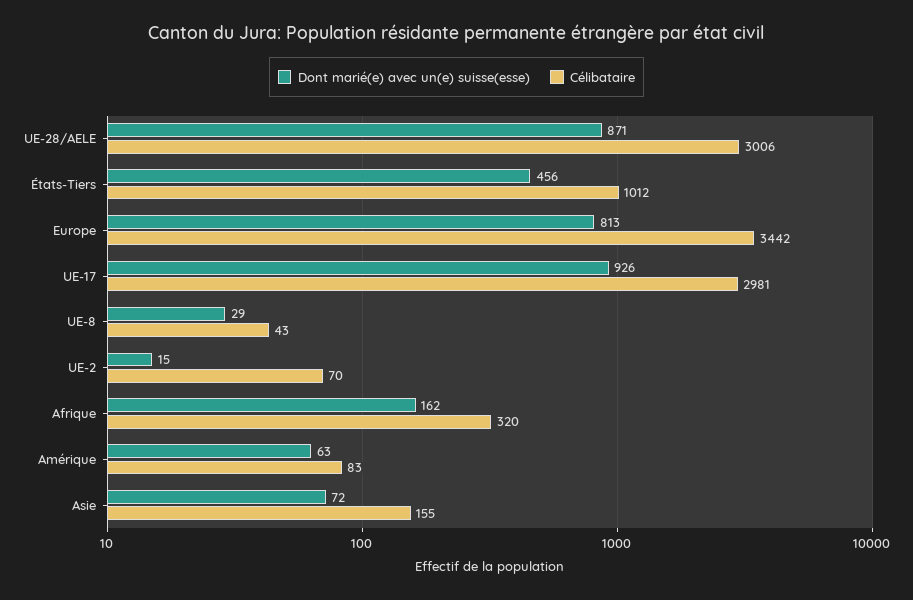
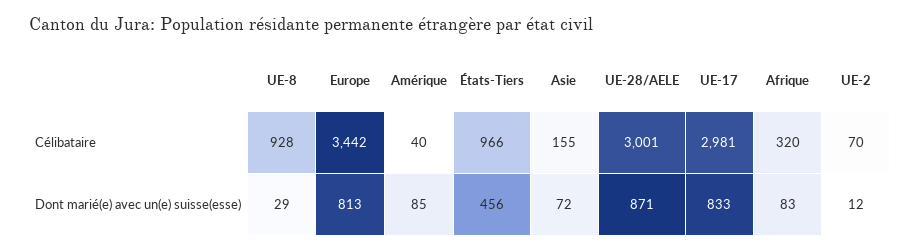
  {
    "Dont marié(e) avec un(e) suisse(esse)": {
      "UE-28/AELE": 871,
      "États-Tiers": 456,
      "Europe": 813,
-     "UE-17": 926,
+     "UE-17": 833,
      "UE-8": 29,
-     "UE-2": 15,
+     "UE-2": 12,
-     "Afrique": 162,
+     "Afrique": 83,
-     "Amérique": 63,
+     "Amérique": 85,
      "Asie": 72
    },
    "Célibataire": {
-     "UE-28/AELE": 3006,
+     "UE-28/AELE": 3001,
-     "États-Tiers": 1012,
+     "États-Tiers": 966,
      "Europe": 3442,
      "UE-17": 2981,
-     "UE-8": 43,
+     "UE-8": 928,
      "UE-2": 70,
      "Afrique": 320,
-     "Amérique": 83,
+     "Amérique": 40,
      "Asie": 155
    }
  }

